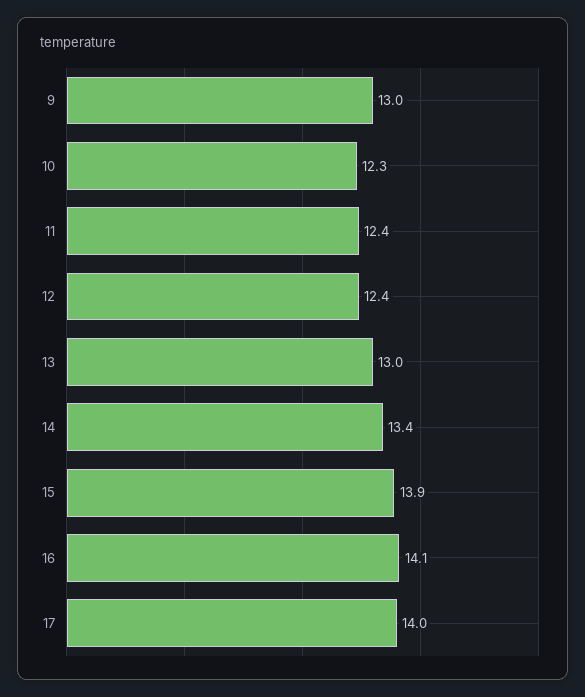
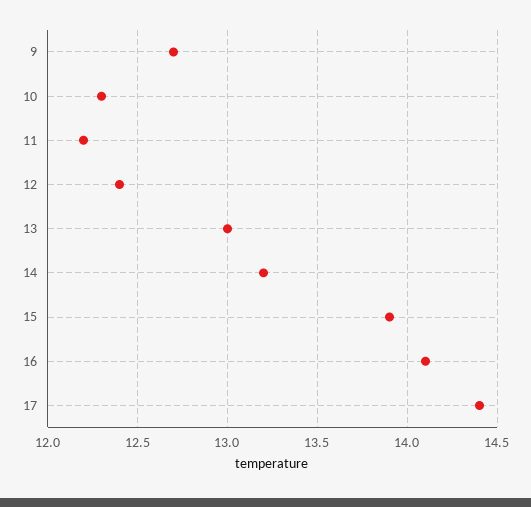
  {
-   "9": 13,
+   "9": 12.7,
    "10": 12.3,
-   "11": 12.4,
+   "11": 12.2,
    "12": 12.4,
    "13": 13,
-   "14": 13.4,
+   "14": 13.2,
    "15": 13.9,
    "16": 14.1,
-   "17": 14
+   "17": 14.4
  }

